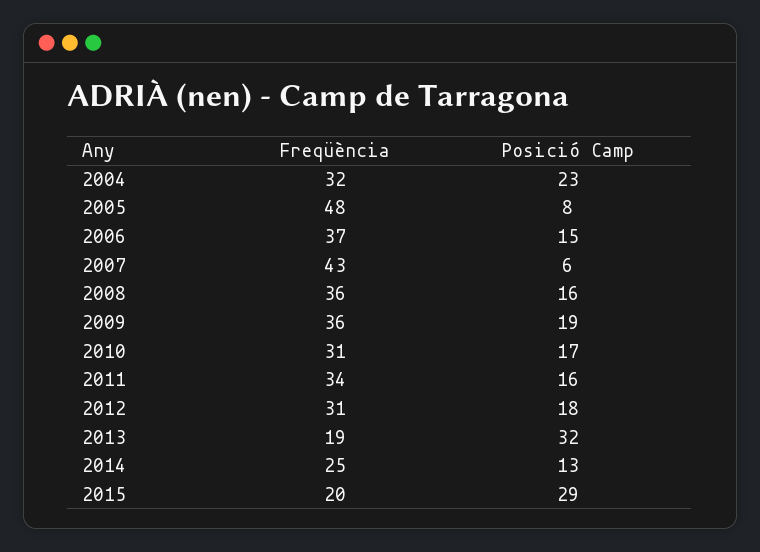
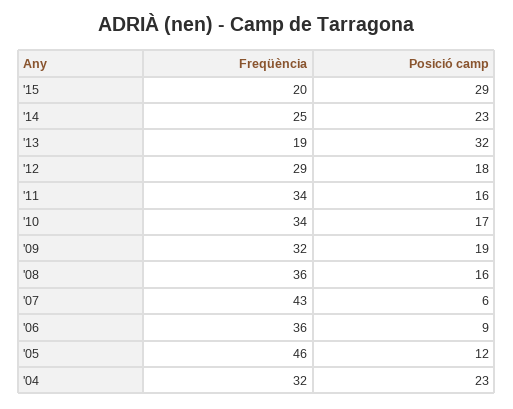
  {
    "Freqüència": {
      "2004": 32,
-     "2005": 48,
+     "2005": 46,
-     "2006": 37,
+     "2006": 36,
      "2007": 43,
      "2008": 36,
-     "2009": 36,
+     "2009": 32,
-     "2010": 31,
+     "2010": 34,
      "2011": 34,
-     "2012": 31,
+     "2012": 29,
      "2013": 19,
      "2014": 25,
      "2015": 20
    },
    "Posició Camp": {
      "2004": 23,
-     "2005": 8,
+     "2005": 12,
-     "2006": 15,
+     "2006": 9,
      "2007": 6,
      "2008": 16,
      "2009": 19,
      "2010": 17,
      "2011": 16,
      "2012": 18,
      "2013": 32,
-     "2014": 13,
+     "2014": 23,
      "2015": 29
    }
  }

